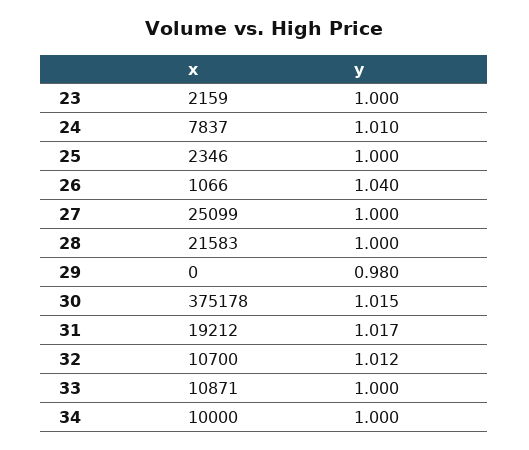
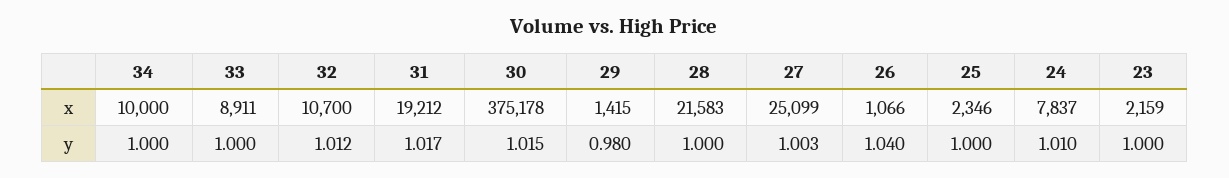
  {
    "x": {
      "23": 2159,
      "24": 7837,
      "25": 2346,
      "26": 1066,
      "27": 25099,
      "28": 21583,
-     "29": 0,
+     "29": 1415,
      "30": 375178,
      "31": 19212,
      "32": 10700,
-     "33": 10871,
+     "33": 8911,
      "34": 10000
    },
    "y": {
      "23": 1,
      "24": 1.01,
      "25": 1,
      "26": 1.04,
-     "27": 1,
+     "27": 1.003,
      "28": 1,
      "29": 0.98,
      "30": 1.015,
      "31": 1.017,
      "32": 1.012,
      "33": 1,
      "34": 1
    }
  }

